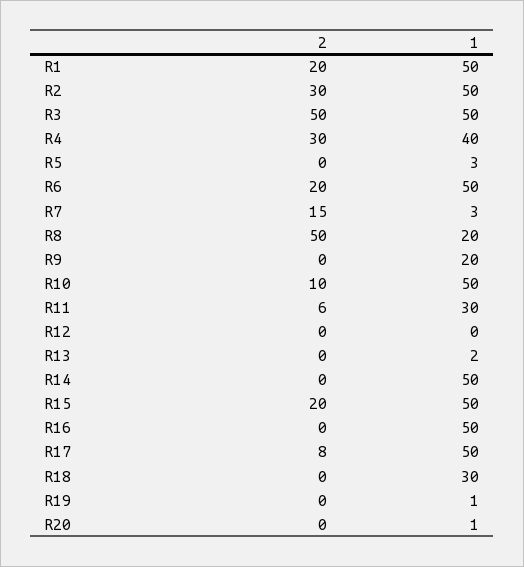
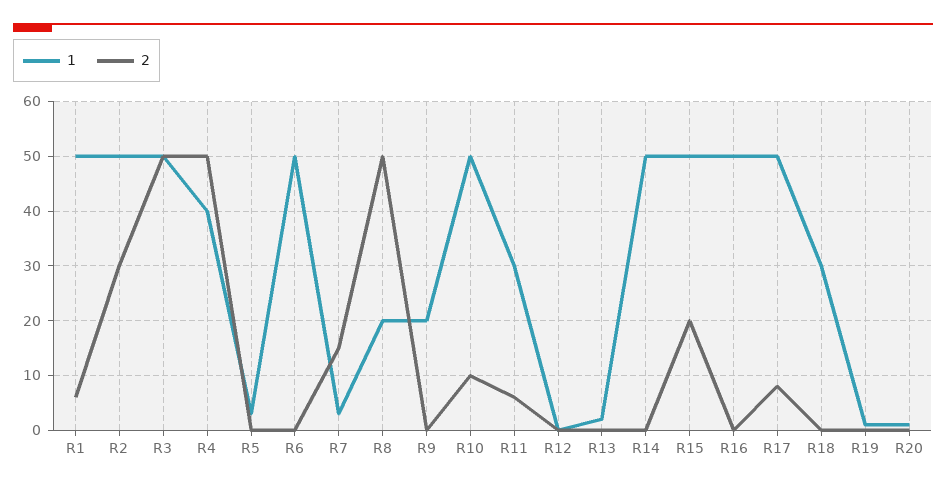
  {
    "2": {
-     "R1": 20,
+     "R1": 5,
      "R2": 30,
      "R3": 50,
-     "R4": 30,
+     "R4": 50,
      "R5": 0,
-     "R6": 20,
+     "R6": 0,
      "R7": 15,
      "R8": 50,
      "R9": 0,
      "R10": 10,
      "R11": 6,
      "R12": 0,
      "R13": 0,
      "R14": 0,
      "R15": 20,
      "R16": 0,
      "R17": 8,
      "R18": 0,
      "R19": 0,
      "R20": 0
    },
    "1": {
      "R1": 50,
      "R2": 50,
      "R3": 50,
      "R4": 40,
      "R5": 3,
      "R6": 50,
      "R7": 3,
      "R8": 20,
      "R9": 20,
      "R10": 50,
      "R11": 30,
      "R12": 0,
      "R13": 2,
      "R14": 50,
      "R15": 50,
      "R16": 50,
      "R17": 50,
      "R18": 30,
      "R19": 1,
      "R20": 1
    }
  }

